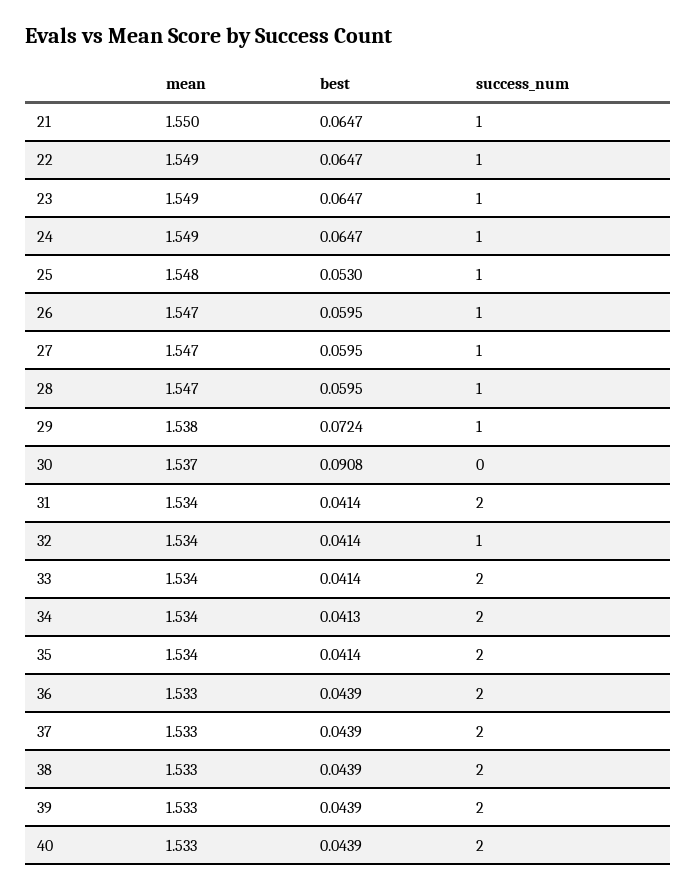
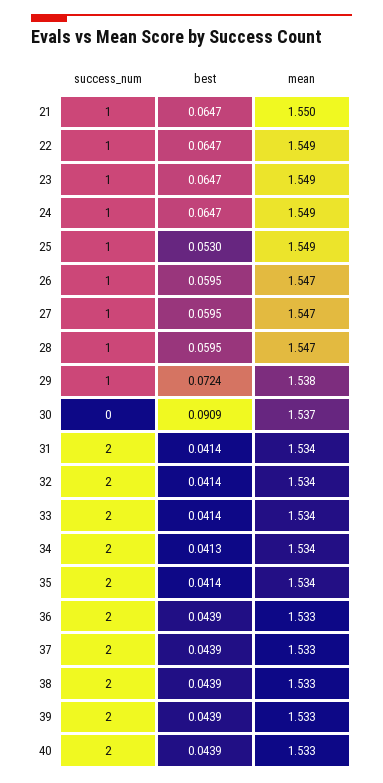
  {
    "mean": {
      "21": 1.55,
      "22": 1.549,
      "23": 1.549,
      "24": 1.549,
-     "25": 1.548,
+     "25": 1.549,
      "26": 1.547,
      "27": 1.547,
      "28": 1.547,
      "29": 1.538,
      "30": 1.537,
      "31": 1.534,
      "32": 1.534,
      "33": 1.534,
      "34": 1.534,
      "35": 1.534,
      "36": 1.533,
      "37": 1.533,
      "38": 1.533,
      "39": 1.533,
      "40": 1.533
    },
    "best": {
      "21": 0.0647,
      "22": 0.0647,
      "23": 0.0647,
      "24": 0.0647,
      "25": 0.053,
      "26": 0.0595,
      "27": 0.0595,
      "28": 0.0595,
      "29": 0.0724,
-     "30": 0.0908,
+     "30": 0.0909,
      "31": 0.0414,
      "32": 0.0414,
      "33": 0.0414,
      "34": 0.0413,
      "35": 0.0414,
      "36": 0.0439,
      "37": 0.0439,
      "38": 0.0439,
      "39": 0.0439,
      "40": 0.0439
    },
    "success_num": {
      "21": 1,
      "22": 1,
      "23": 1,
      "24": 1,
      "25": 1,
      "26": 1,
      "27": 1,
      "28": 1,
      "29": 1,
      "30": 0,
      "31": 2,
-     "32": 1,
+     "32": 2,
      "33": 2,
      "34": 2,
      "35": 2,
      "36": 2,
      "37": 2,
      "38": 2,
      "39": 2,
      "40": 2
    }
  }

